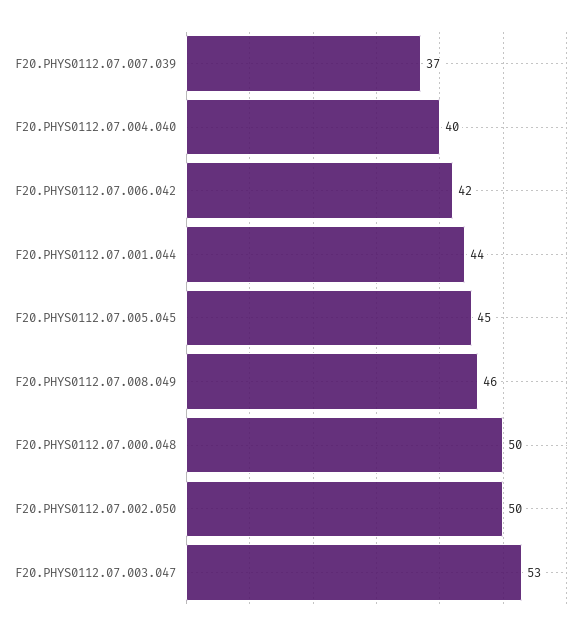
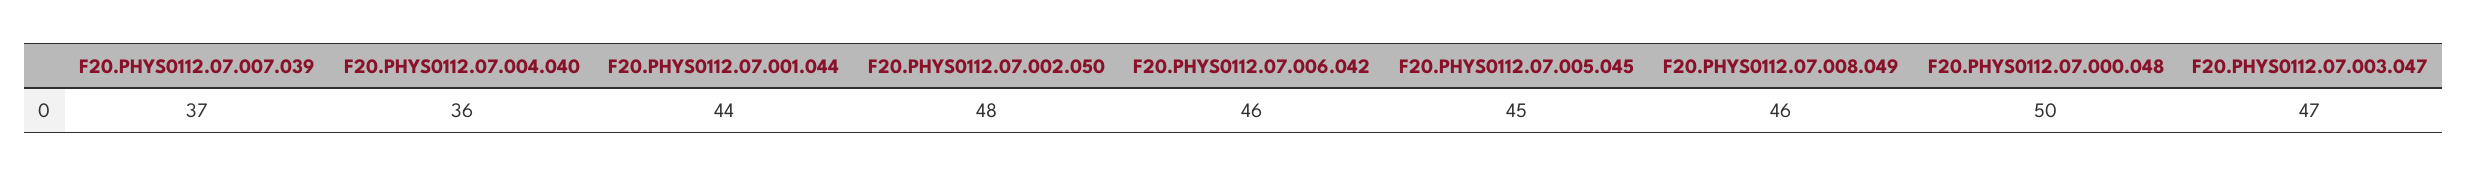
  {
    "F20.PHYS0112.07.007.039": 37,
-   "F20.PHYS0112.07.004.040": 40,
+   "F20.PHYS0112.07.004.040": 36,
-   "F20.PHYS0112.07.006.042": 42,
+   "F20.PHYS0112.07.006.042": 46,
    "F20.PHYS0112.07.001.044": 44,
    "F20.PHYS0112.07.005.045": 45,
    "F20.PHYS0112.07.008.049": 46,
    "F20.PHYS0112.07.000.048": 50,
-   "F20.PHYS0112.07.002.050": 50,
+   "F20.PHYS0112.07.002.050": 48,
-   "F20.PHYS0112.07.003.047": 53
+   "F20.PHYS0112.07.003.047": 47
  }

